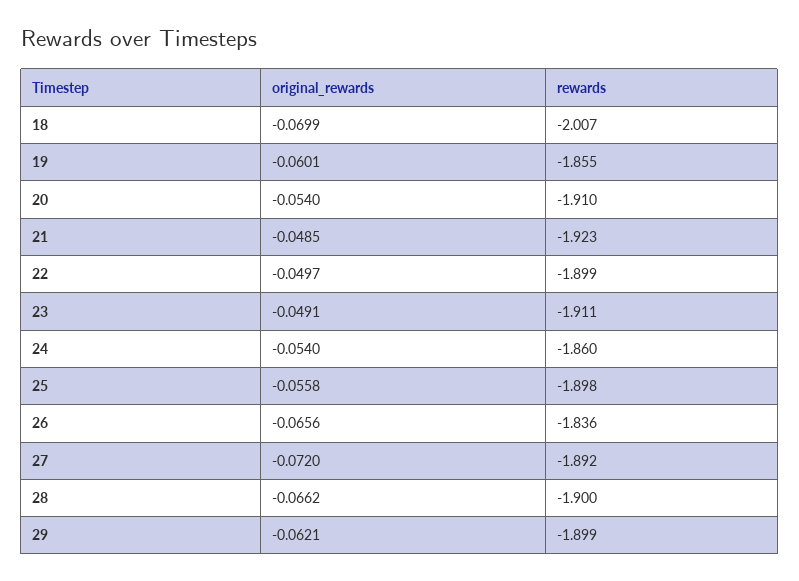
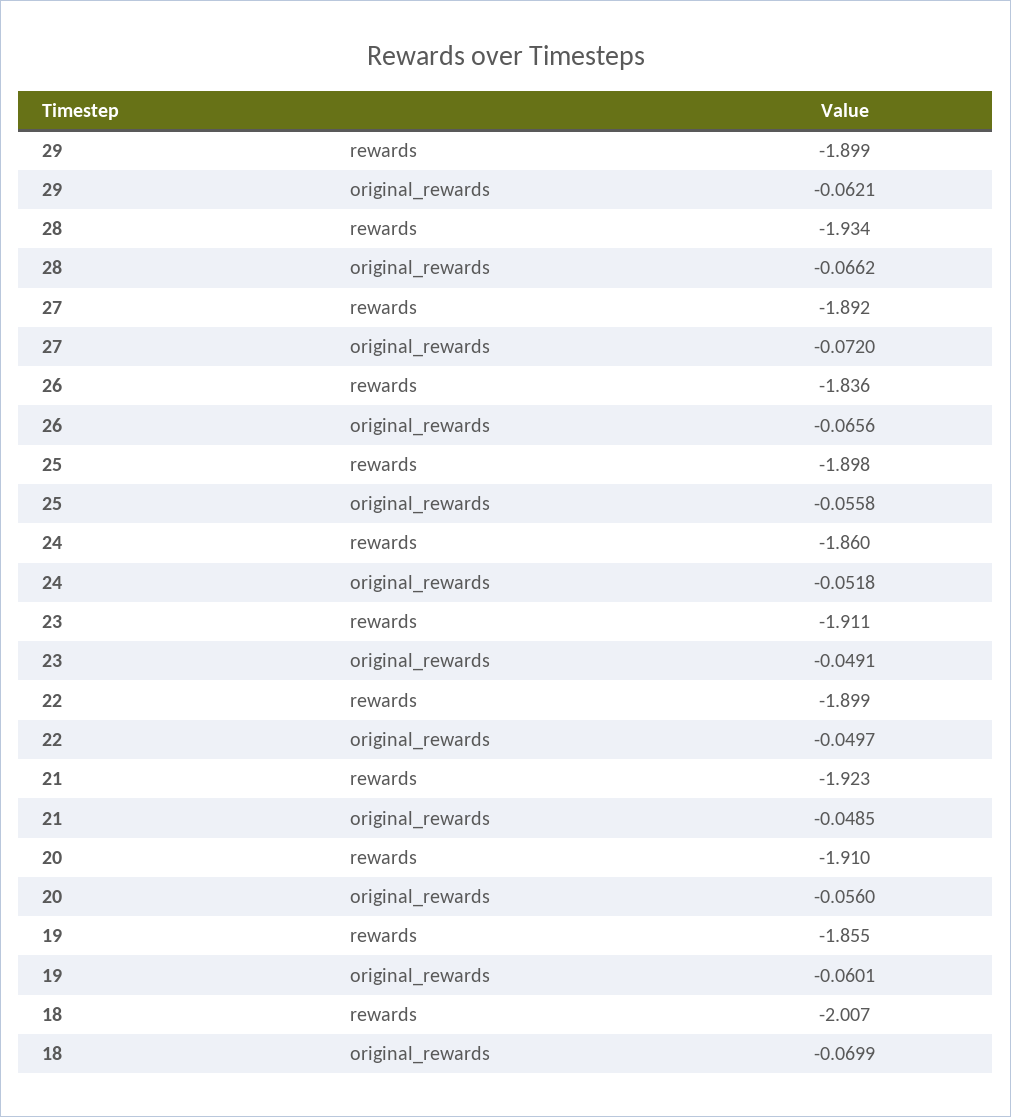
  {
    "original_rewards": {
      "18": -0.0699,
      "19": -0.0601,
-     "20": -0.054,
+     "20": -0.056,
      "21": -0.0485,
      "22": -0.0497,
      "23": -0.0491,
-     "24": -0.054,
+     "24": -0.0518,
      "25": -0.0558,
      "26": -0.0656,
      "27": -0.072,
      "28": -0.0662,
      "29": -0.0621
    },
    "rewards": {
      "18": -2.007,
      "19": -1.855,
      "20": -1.91,
      "21": -1.923,
      "22": -1.899,
      "23": -1.911,
      "24": -1.86,
      "25": -1.898,
      "26": -1.836,
      "27": -1.892,
-     "28": -1.9,
+     "28": -1.934,
      "29": -1.899
    }
  }

